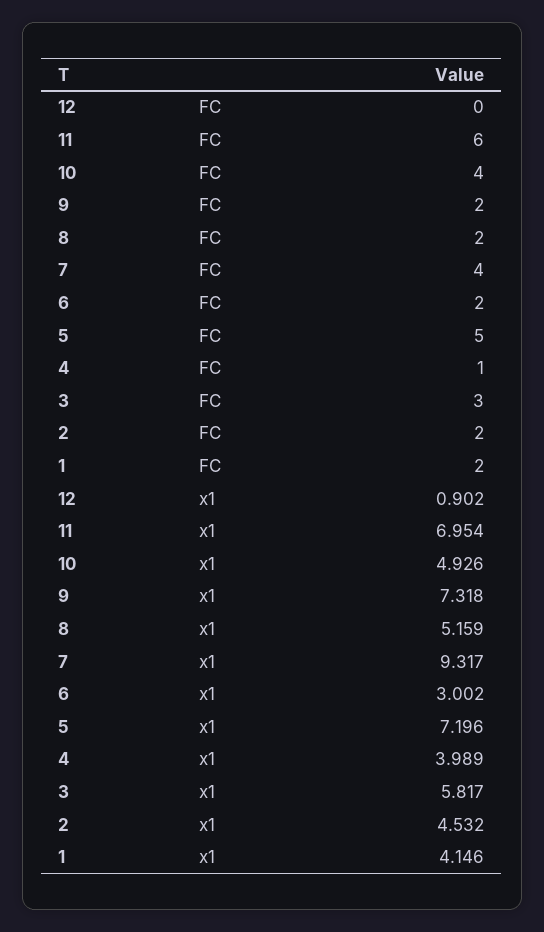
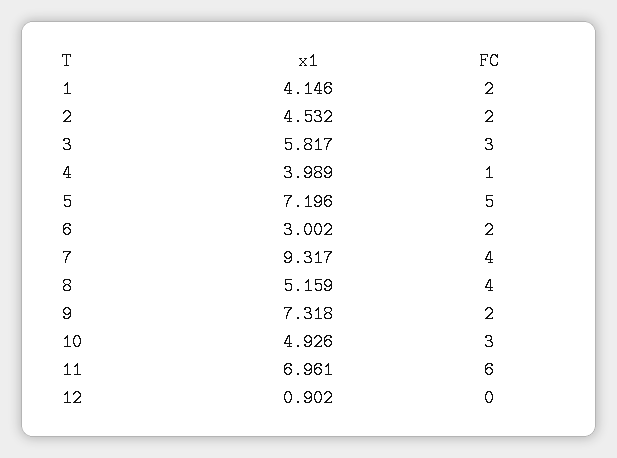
  {
    "12": {
      "FC": 0,
      "x1": 0.902
    },
    "11": {
      "FC": 6,
-     "x1": 6.954
+     "x1": 6.961
    },
    "10": {
-     "FC": 4,
+     "FC": 3,
      "x1": 4.926
    },
    "9": {
      "FC": 2,
      "x1": 7.318
    },
    "8": {
-     "FC": 2,
+     "FC": 4,
      "x1": 5.159
    },
    "7": {
      "FC": 4,
      "x1": 9.317
    },
    "6": {
      "FC": 2,
      "x1": 3.002
    },
    "5": {
      "FC": 5,
      "x1": 7.196
    },
    "4": {
      "FC": 1,
      "x1": 3.989
    },
    "3": {
      "FC": 3,
      "x1": 5.817
    },
    "2": {
      "FC": 2,
      "x1": 4.532
    },
    "1": {
      "FC": 2,
      "x1": 4.146
    }
  }

